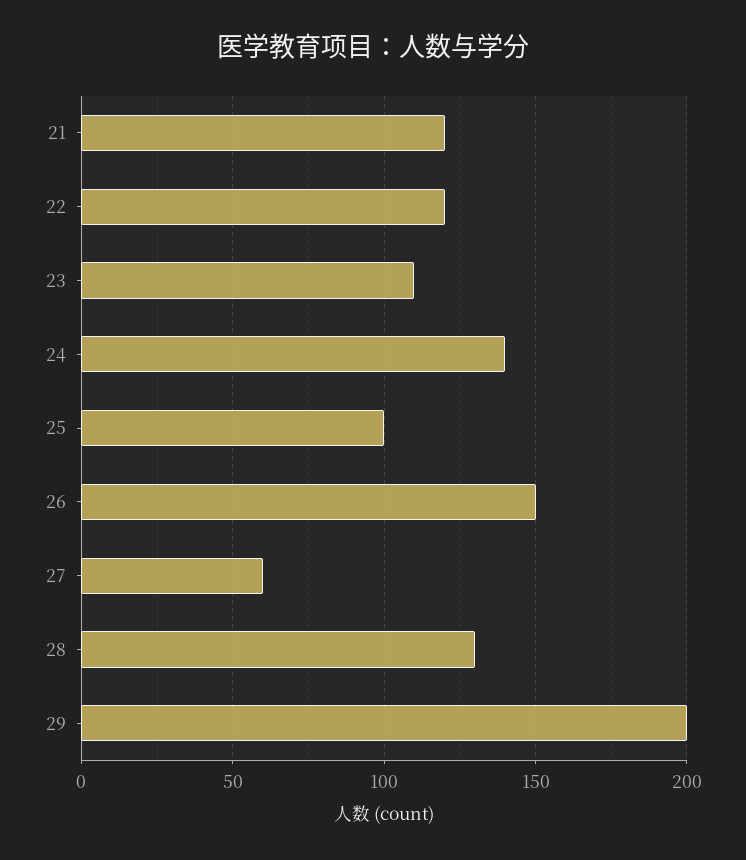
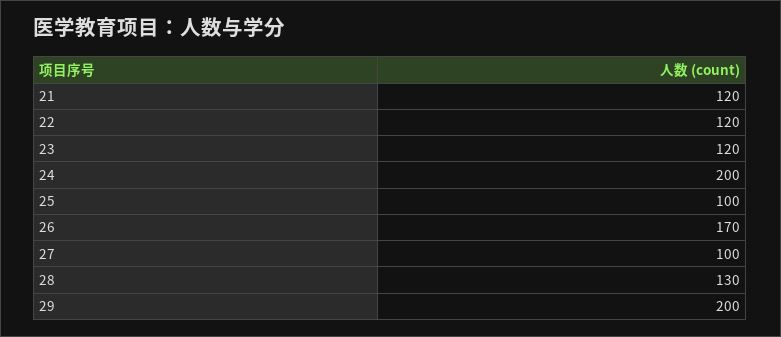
  {
    "21": 120,
    "22": 120,
-   "23": 110,
+   "23": 120,
-   "24": 140,
+   "24": 200,
    "25": 100,
-   "26": 150,
+   "26": 170,
-   "27": 60,
+   "27": 100,
    "28": 130,
    "29": 200
  }

